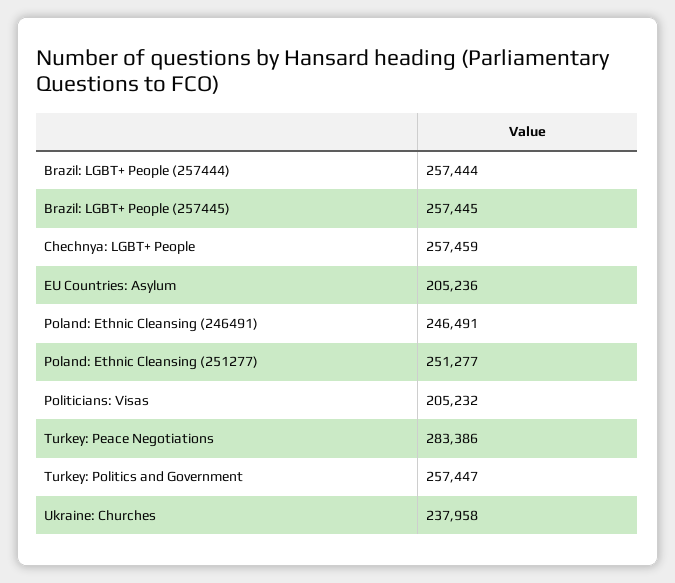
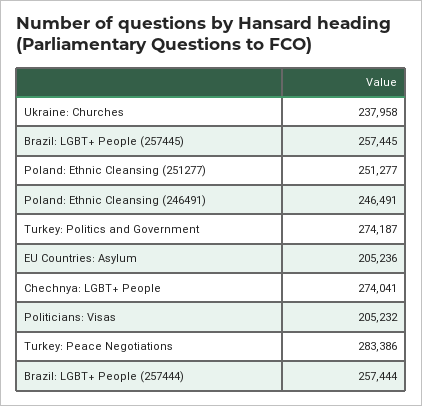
  {
    "Brazil: LGBT+ People (257444)": 257444,
    "Brazil: LGBT+ People (257445)": 257445,
-   "Chechnya: LGBT+ People": 257459,
+   "Chechnya: LGBT+ People": 274041,
    "EU Countries: Asylum": 205236,
    "Poland: Ethnic Cleansing (246491)": 246491,
    "Poland: Ethnic Cleansing (251277)": 251277,
    "Politicians: Visas": 205232,
    "Turkey: Peace Negotiations": 283386,
-   "Turkey: Politics and Government": 257447,
+   "Turkey: Politics and Government": 274187,
    "Ukraine: Churches": 237958
  }

